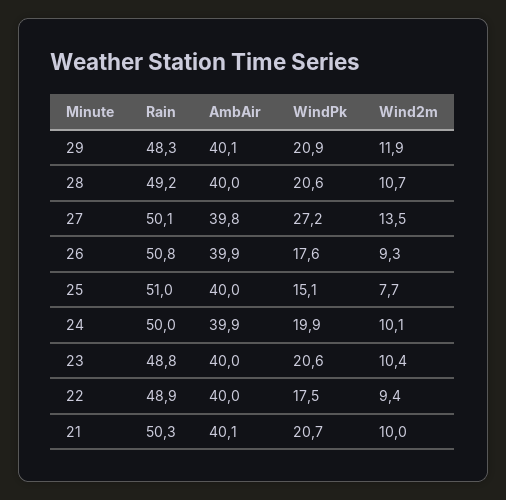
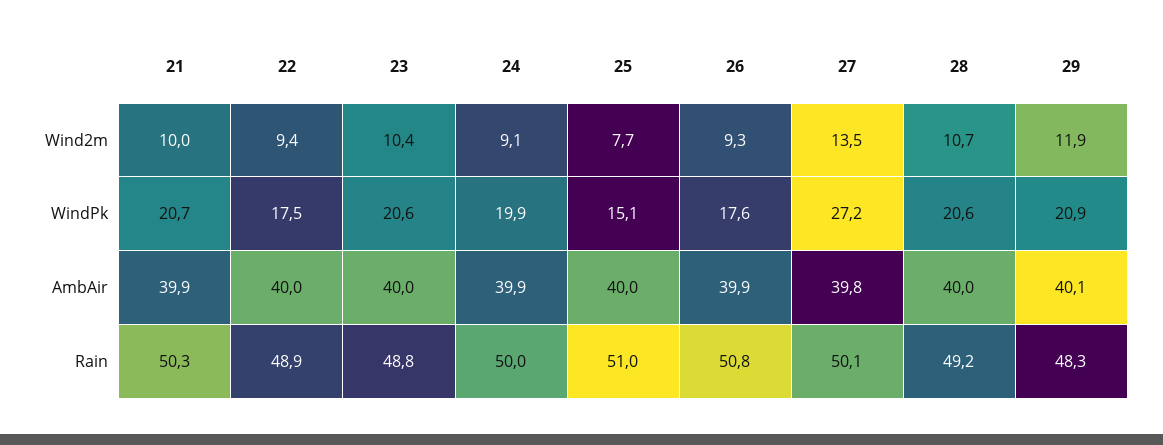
  {
    "Rain": {
      "29": 48.3,
      "28": 49.2,
      "27": 50.1,
      "26": 50.8,
      "25": 51,
      "24": 50,
      "23": 48.8,
      "22": 48.9,
      "21": 50.3
    },
    "AmbAir": {
      "29": 40.1,
      "28": 40,
      "27": 39.8,
      "26": 39.9,
      "25": 40,
      "24": 39.9,
      "23": 40,
      "22": 40,
-     "21": 40.1
+     "21": 39.9
    },
    "WindPk": {
      "29": 20.9,
      "28": 20.6,
      "27": 27.2,
      "26": 17.6,
      "25": 15.1,
      "24": 19.9,
      "23": 20.6,
      "22": 17.5,
      "21": 20.7
    },
    "Wind2m": {
      "29": 11.9,
      "28": 10.7,
      "27": 13.5,
      "26": 9.3,
      "25": 7.7,
-     "24": 10.1,
+     "24": 9.1,
      "23": 10.4,
      "22": 9.4,
      "21": 10
    }
  }

